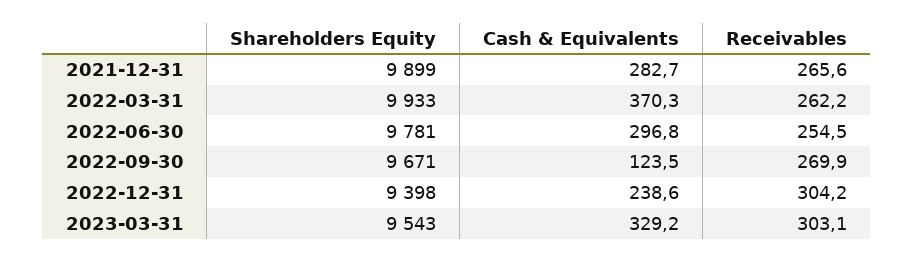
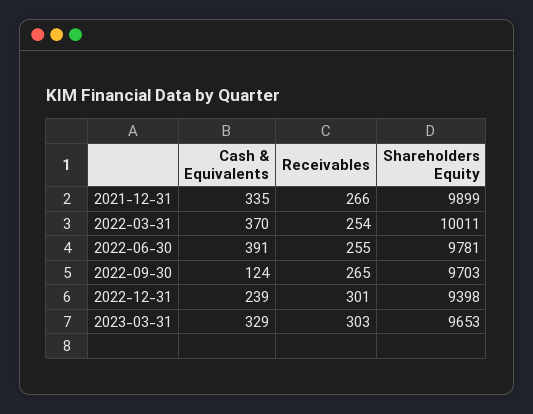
  {
    "Shareholders Equity": {
      "2021-12-31": 9899,
-     "2022-03-31": 9933,
+     "2022-03-31": 10011,
      "2022-06-30": 9781,
-     "2022-09-30": 9671,
+     "2022-09-30": 9703,
      "2022-12-31": 9398,
-     "2023-03-31": 9543
+     "2023-03-31": 9653
    },
    "Cash & Equivalents": {
-     "2021-12-31": 282.7,
+     "2021-12-31": 335,
      "2022-03-31": 370.3,
-     "2022-06-30": 296.8,
+     "2022-06-30": 391,
      "2022-09-30": 123.5,
      "2022-12-31": 238.6,
      "2023-03-31": 329.2
    },
    "Receivables": {
      "2021-12-31": 265.6,
-     "2022-03-31": 262.2,
+     "2022-03-31": 254,
      "2022-06-30": 254.5,
-     "2022-09-30": 269.9,
+     "2022-09-30": 265,
-     "2022-12-31": 304.2,
+     "2022-12-31": 301,
      "2023-03-31": 303.1
    }
  }

